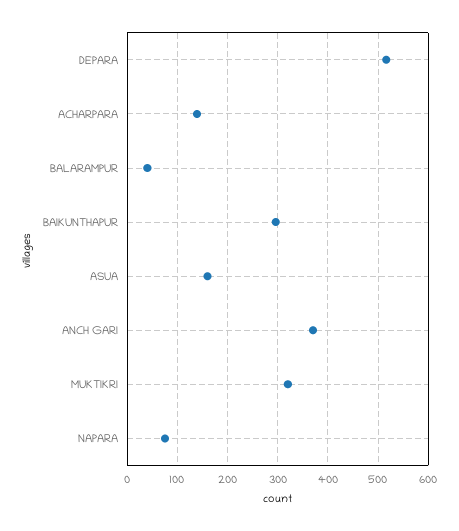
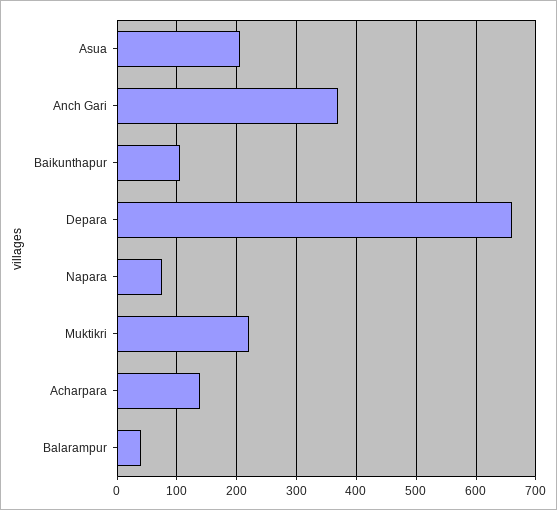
  {
-   "DEPARA": 520,
+   "DEPARA": 660,
    "ACHARPARA": 140,
    "BALARAMPUR": 40,
-   "BAIKUNTHAPUR": 300,
+   "BAIKUNTHAPUR": 100,
-   "ASUA": 160,
+   "ASUA": 200,
    "ANCH GARI": 380,
-   "MUKTIKRI": 320,
+   "MUKTIKRI": 220,
    "NAPARA": 80
  }

